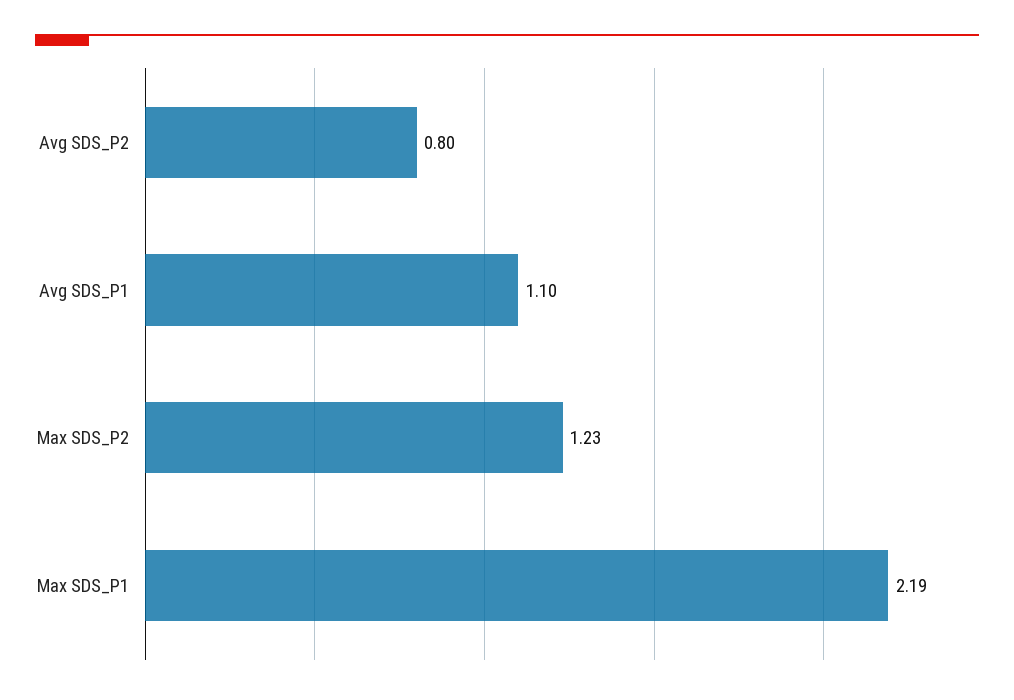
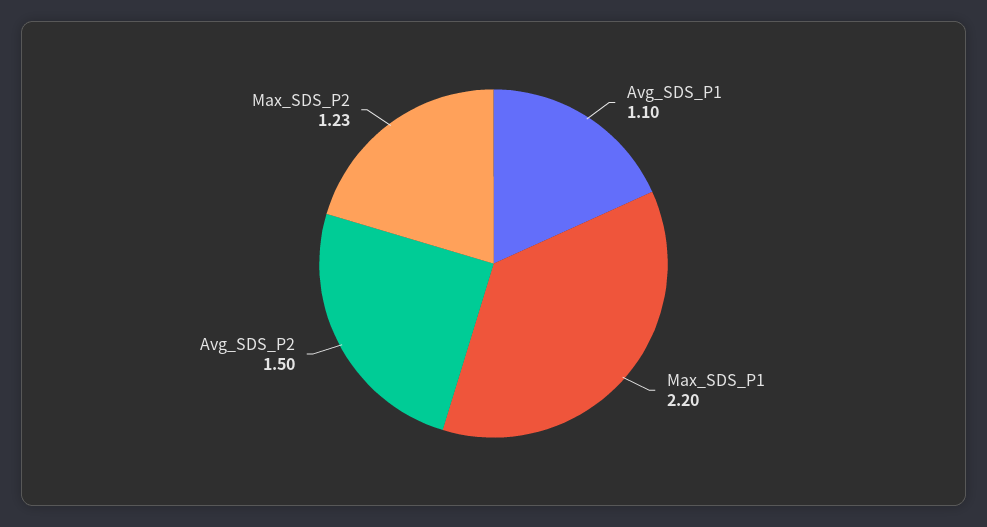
  {
-   "Avg SDS_P2": 0.8,
+   "Avg SDS_P2": 1.5,
    "Avg SDS_P1": 1.1,
    "Max SDS_P2": 1.23,
-   "Max SDS_P1": 2.19
+   "Max SDS_P1": 2.2
  }

